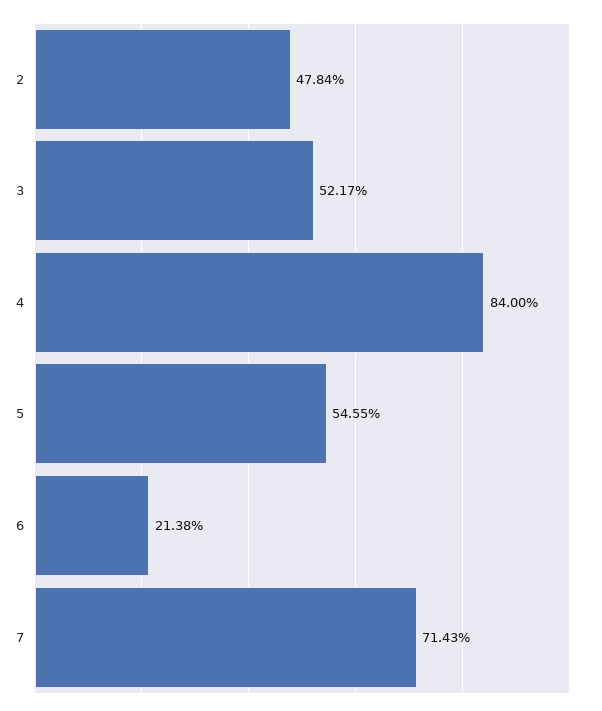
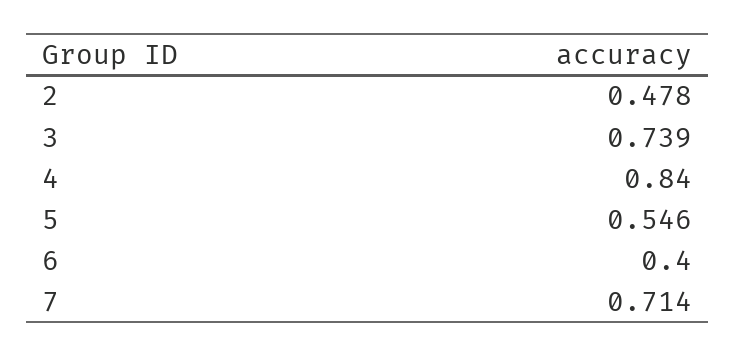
  {
    "2": 0.4784,
-   "3": 0.5217,
+   "3": 0.739,
    "4": 0.84,
    "5": 0.5455,
-   "6": 0.2138,
+   "6": 0.4,
    "7": 0.7143
  }

